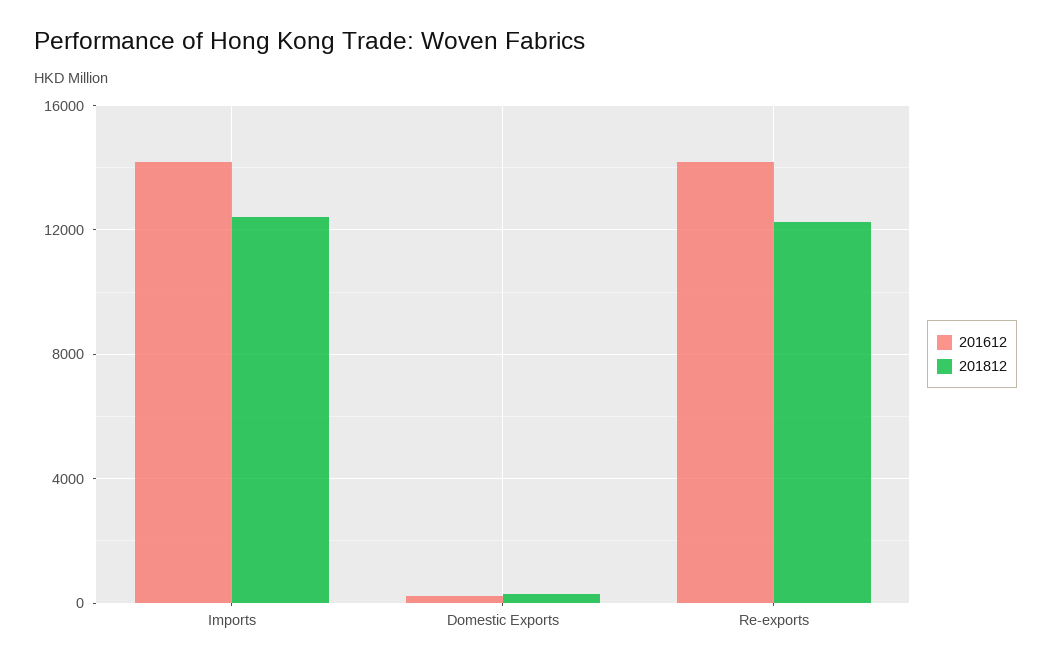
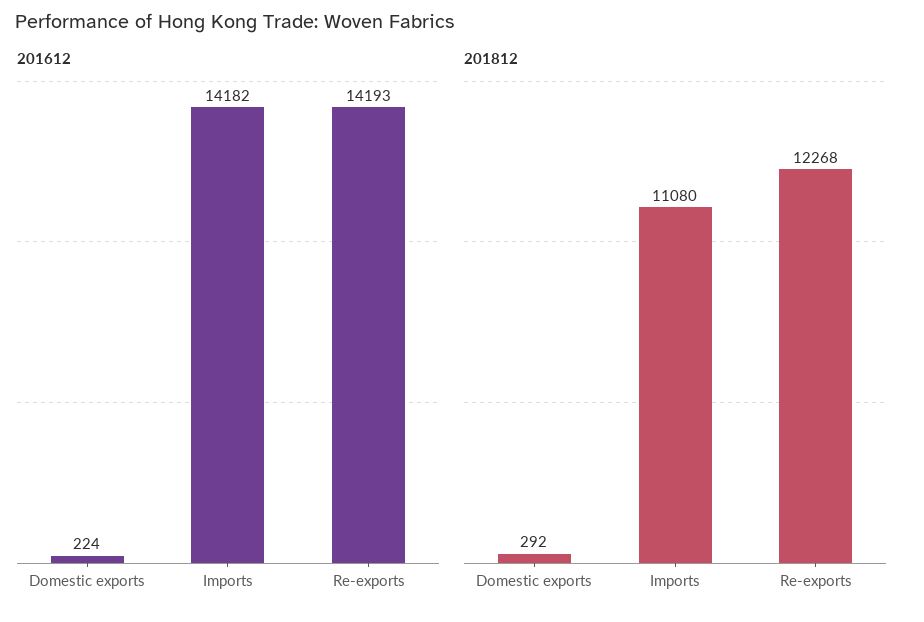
  {
    "201612": {
      "Imports": 14182,
      "Domestic Exports": 224,
      "Re-exports": 14193
    },
    "201812": {
-     "Imports": 12500,
+     "Imports": 11080,
      "Domestic Exports": 292,
      "Re-exports": 12268
    }
  }

